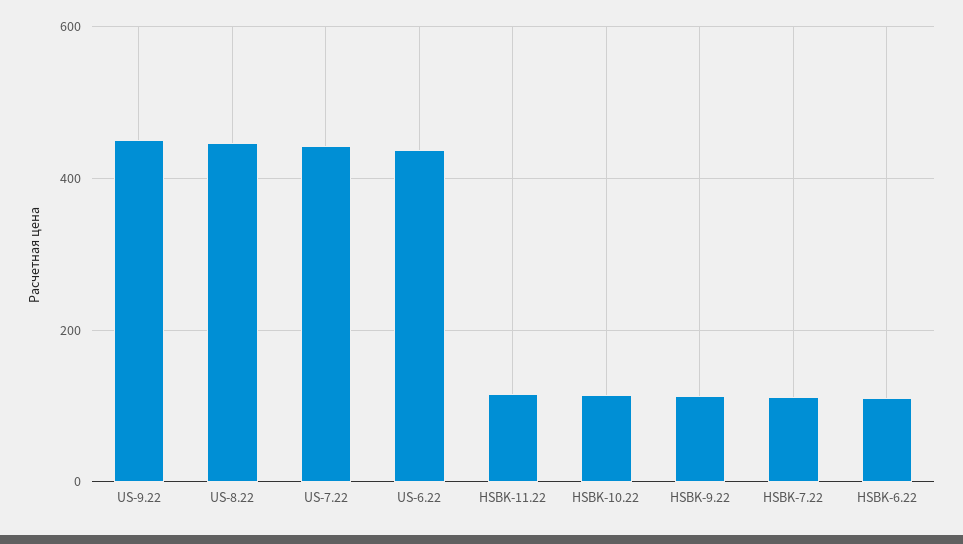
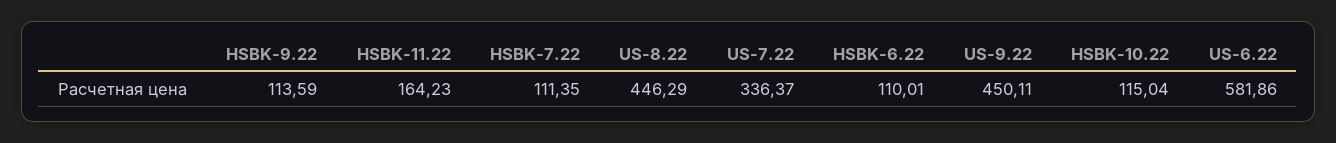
  {
    "US-9.22": 450.11,
    "US-8.22": 446.29,
-   "US-7.22": 440,
+   "US-7.22": 336.37,
-   "US-6.22": 440,
+   "US-6.22": 581.86,
-   "HSBK-11.22": 120,
+   "HSBK-11.22": 164.23,
    "HSBK-10.22": 115.04,
    "HSBK-9.22": 113.59,
    "HSBK-7.22": 111.35,
    "HSBK-6.22": 110.01
  }

